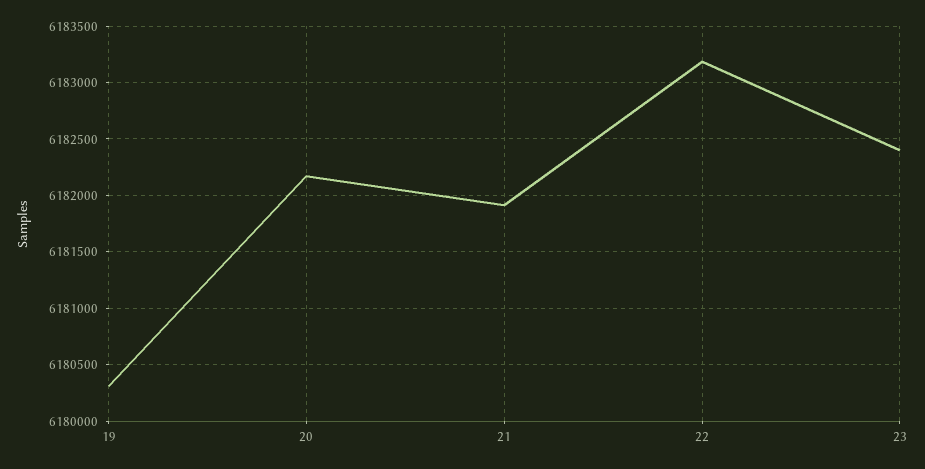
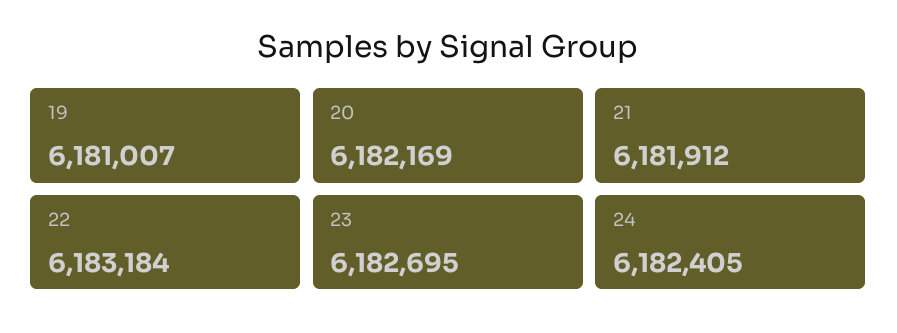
  {
-   "19": 6180300,
+   "19": 6181007,
    "20": 6182169,
    "21": 6181912,
    "22": 6183184,
-   "23": 6182400
+   "23": 6182695,
+   "24": 6182405
  }

